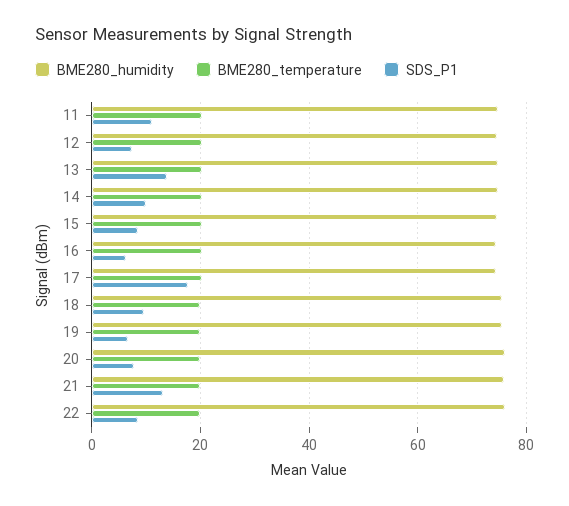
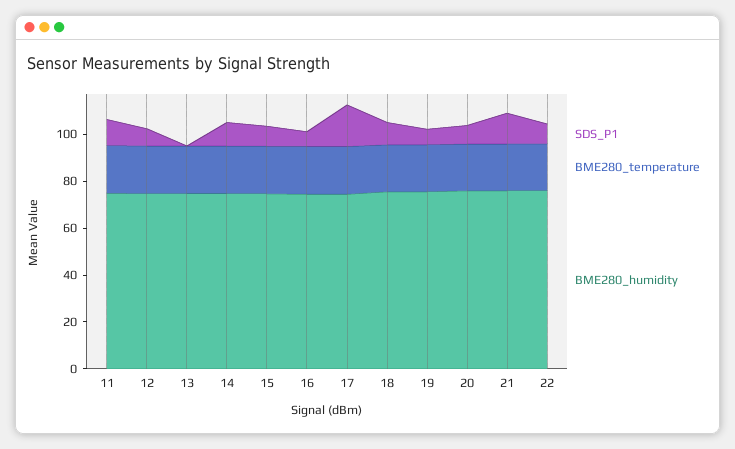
  {
    "BME280_humidity": {
      "11": 74,
      "12": 74,
      "13": 74,
      "14": 74,
      "15": 74,
      "16": 74,
      "17": 74,
      "18": 76,
      "19": 76,
      "20": 76,
      "21": 76,
      "22": 76
    },
    "BME280_temperature": {
      "11": 20,
      "12": 20,
      "13": 20,
      "14": 20,
      "15": 20,
      "16": 20,
      "17": 20,
      "18": 20,
      "19": 20,
      "20": 20,
      "21": 20,
      "22": 20
    },
    "SDS_P1": {
      "11": 12,
      "12": 8,
-     "13": 14,
+     "13": 0,
      "14": 10,
      "15": 8,
      "16": 6,
      "17": 18,
      "18": 10,
      "19": 6,
      "20": 8,
      "21": 14,
      "22": 8
    }
  }

